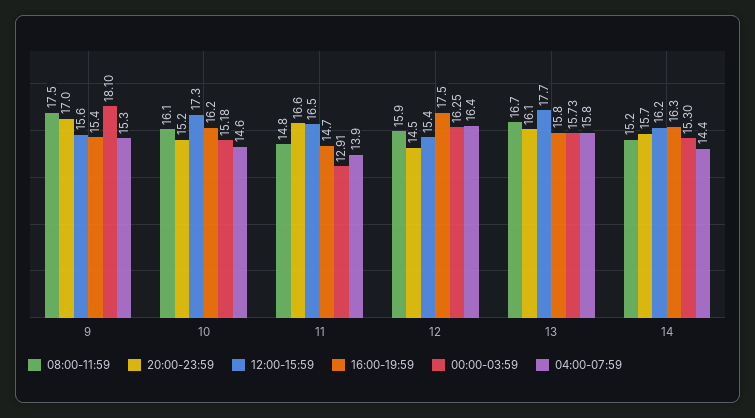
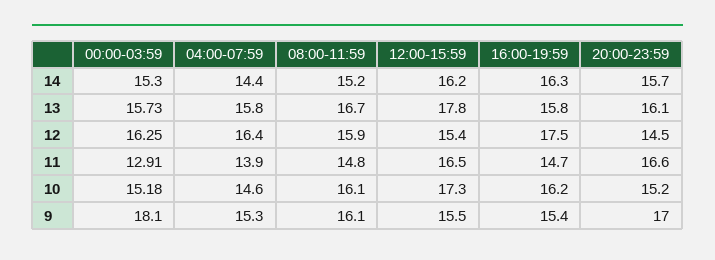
  {
    "08:00-11:59": {
-     "9": 17.5,
+     "9": 16.1,
      "10": 16.1,
      "11": 14.8,
      "12": 15.9,
      "13": 16.7,
      "14": 15.2
    },
    "20:00-23:59": {
      "9": 17,
      "10": 15.2,
      "11": 16.6,
      "12": 14.5,
      "13": 16.1,
      "14": 15.7
    },
    "12:00-15:59": {
-     "9": 15.6,
+     "9": 15.5,
      "10": 17.3,
      "11": 16.5,
      "12": 15.4,
-     "13": 17.7,
+     "13": 17.8,
      "14": 16.2
    },
    "16:00-19:59": {
      "9": 15.4,
      "10": 16.2,
      "11": 14.7,
      "12": 17.5,
      "13": 15.8,
      "14": 16.3
    },
    "00:00-03:59": {
      "9": 18.1,
      "10": 15.18,
      "11": 12.91,
      "12": 16.25,
      "13": 15.73,
      "14": 15.3
    },
    "04:00-07:59": {
      "9": 15.3,
      "10": 14.6,
      "11": 13.9,
      "12": 16.4,
      "13": 15.8,
      "14": 14.4
    }
  }

